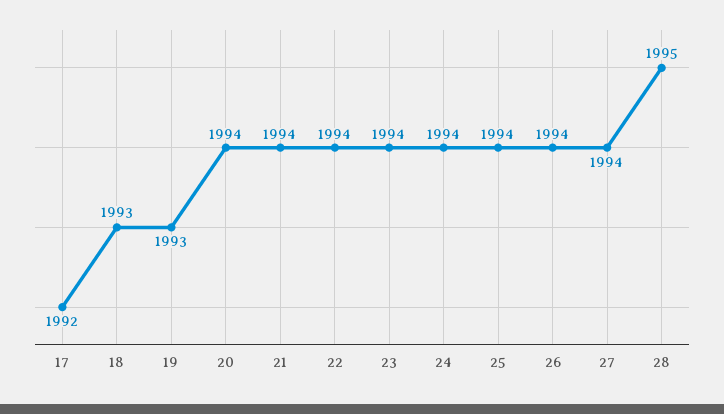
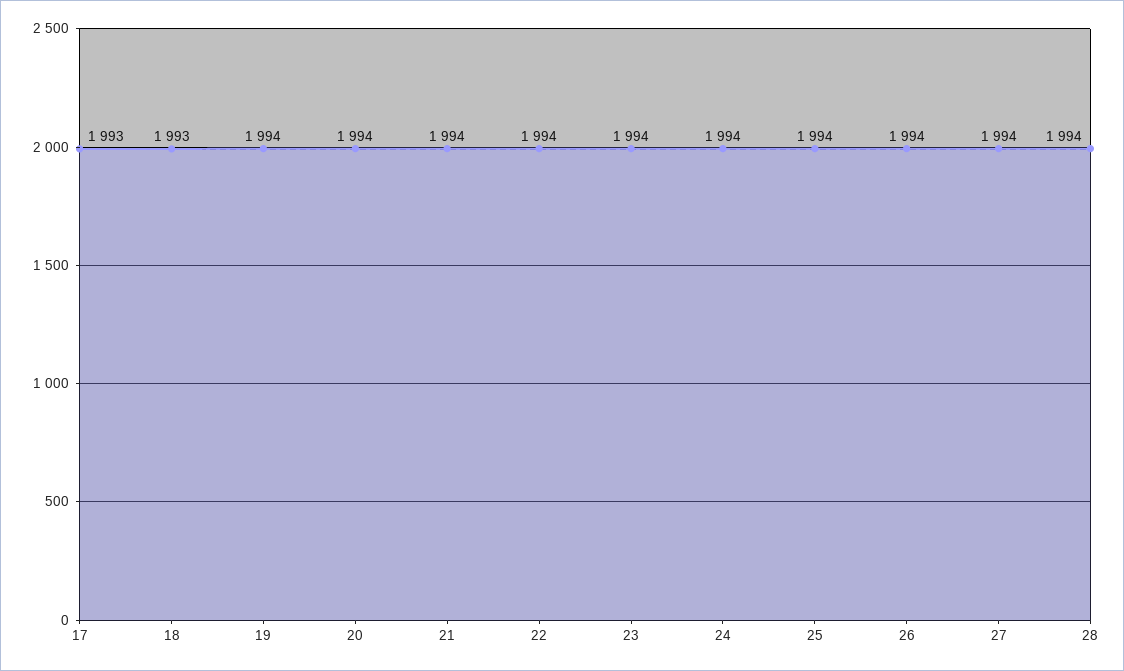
  {
-   "17": 1992,
+   "17": 1993,
    "18": 1993,
-   "19": 1993,
+   "19": 1994,
    "20": 1994,
    "21": 1994,
    "22": 1994,
    "23": 1994,
    "24": 1994,
    "25": 1994,
    "26": 1994,
    "27": 1994,
-   "28": 1995
+   "28": 1994
  }

